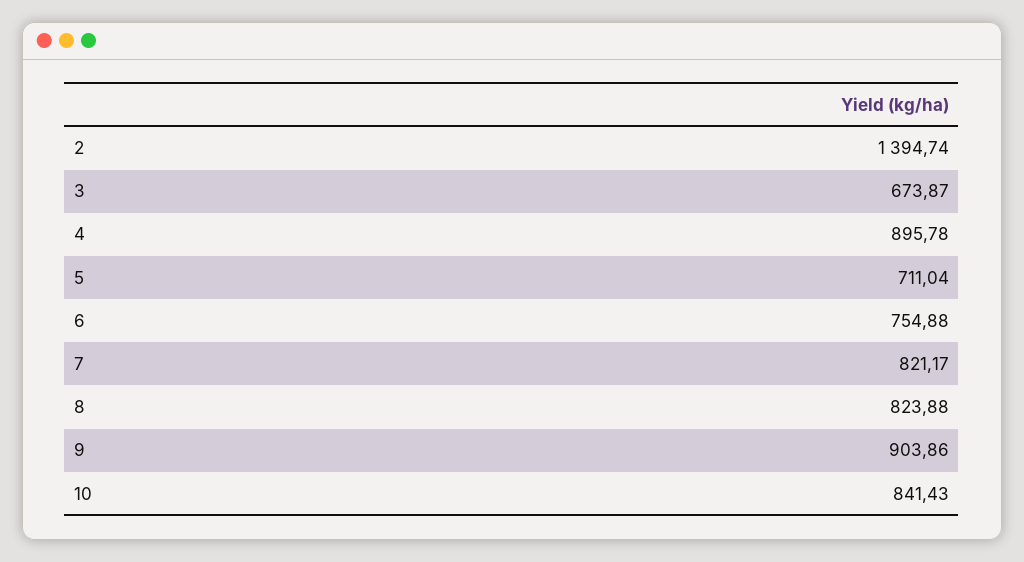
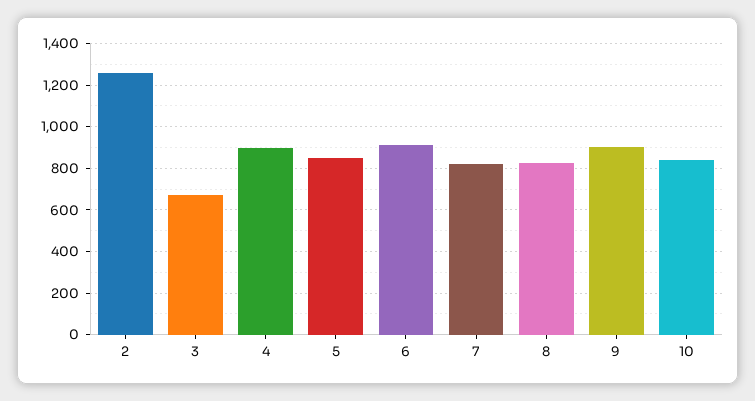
  {
-   "2": 1394.74,
+   "2": 1250,
    "3": 673.87,
    "4": 895.78,
-   "5": 711.04,
+   "5": 850,
-   "6": 754.88,
+   "6": 900,
    "7": 821.17,
    "8": 823.88,
    "9": 903.86,
    "10": 841.43
  }

